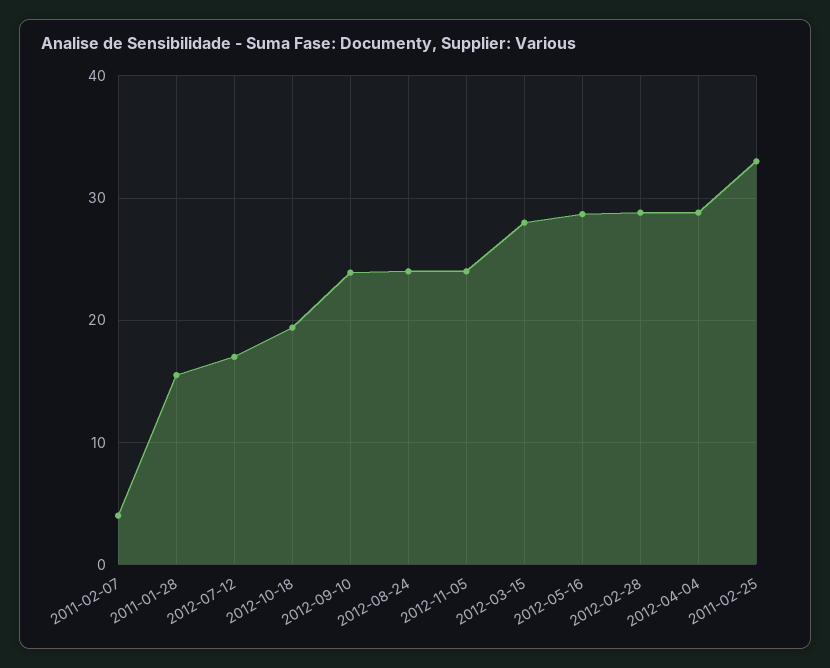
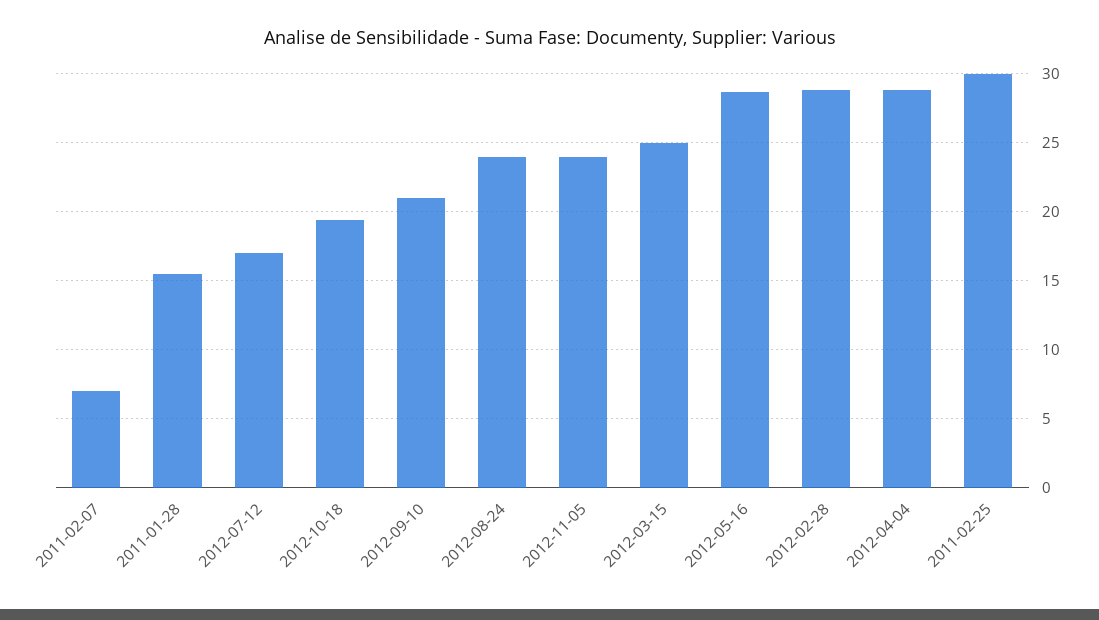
  {
-   "2011-02-07": 4,
+   "2011-02-07": 7,
    "2011-01-28": 15.5,
    "2012-07-12": 17,
    "2012-10-18": 19.5,
-   "2012-09-10": 24,
+   "2012-09-10": 21,
    "2012-08-24": 24,
    "2012-11-05": 24,
-   "2012-03-15": 28,
+   "2012-03-15": 25,
    "2012-05-16": 28.5,
    "2012-02-28": 29,
    "2012-04-04": 29,
-   "2011-02-25": 33
+   "2011-02-25": 30
  }

